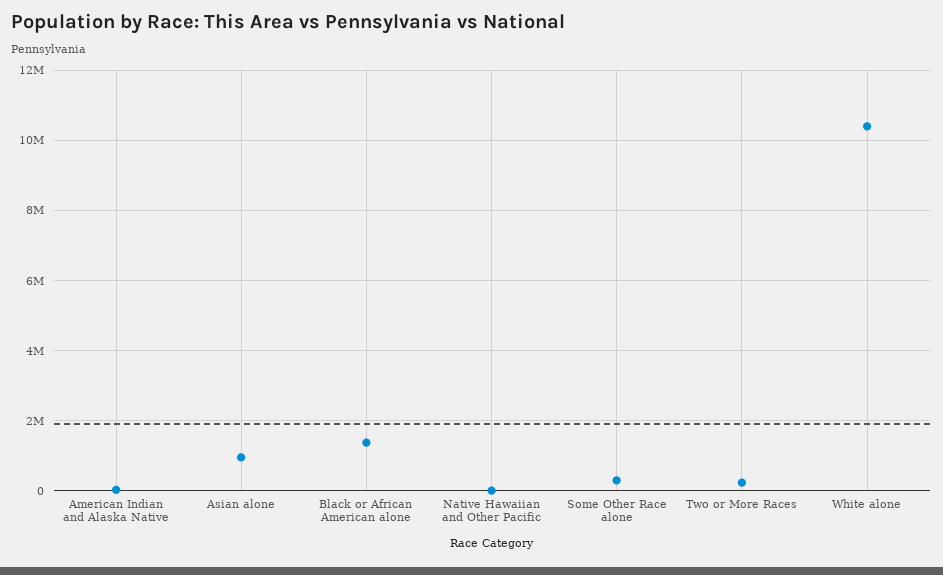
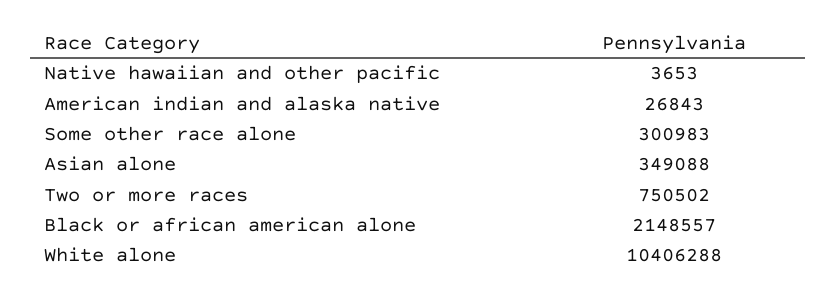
  {
    "American Indian and Alaska Native": 26843,
-   "Asian alone": 1000000,
+   "Asian alone": 349088,
-   "Black or African American alone": 1400000,
+   "Black or African American alone": 2148557,
    "Native Hawaiian and Other Pacific": 3653,
    "Some Other Race alone": 300983,
-   "Two or More Races": 200000,
+   "Two or More Races": 750502,
    "White alone": 10406288
  }

